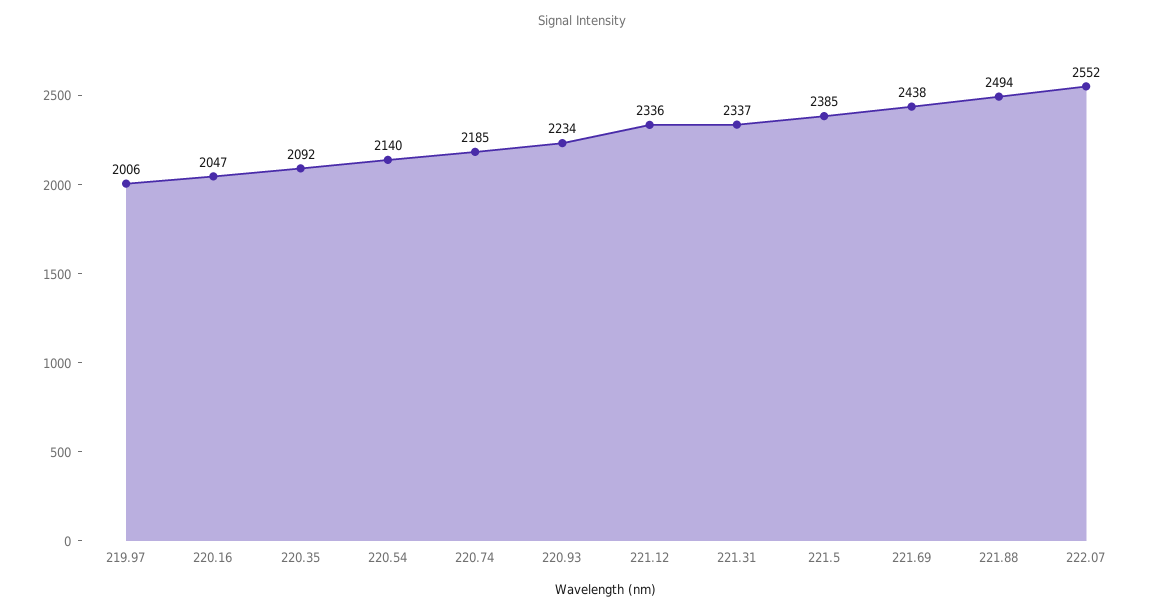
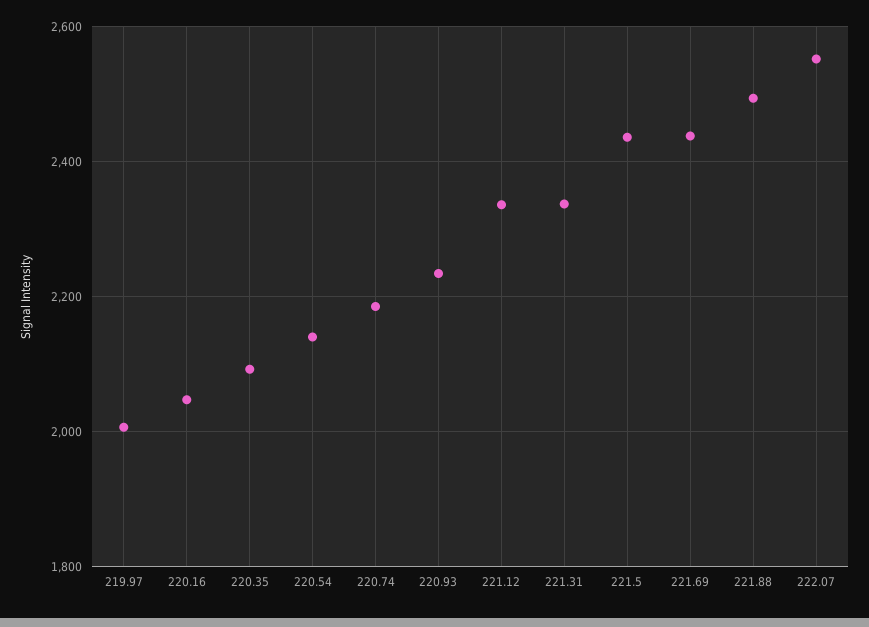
  {
    "219.97": 2006,
    "220.16": 2047,
    "220.35": 2092,
    "220.54": 2140,
    "220.74": 2185,
    "220.93": 2234,
    "221.12": 2336,
    "221.31": 2337,
-   "221.5": 2385,
+   "221.5": 2440,
    "221.69": 2438,
    "221.88": 2494,
    "222.07": 2552
  }

